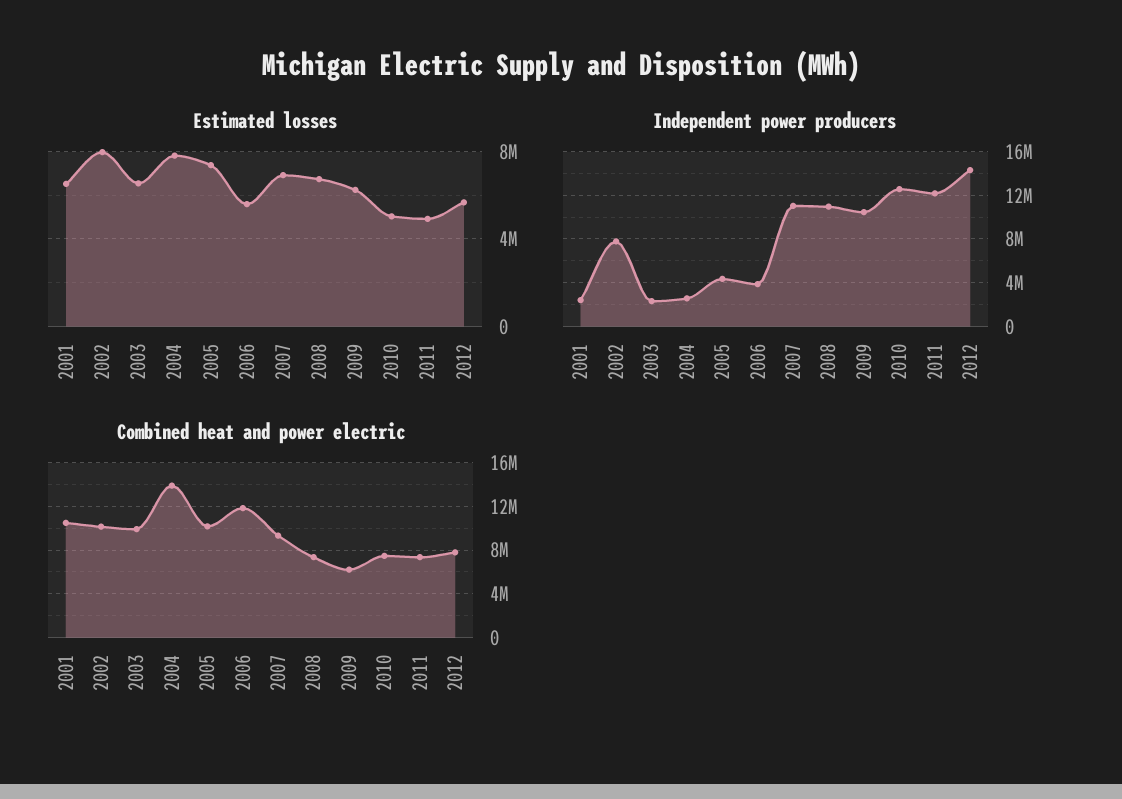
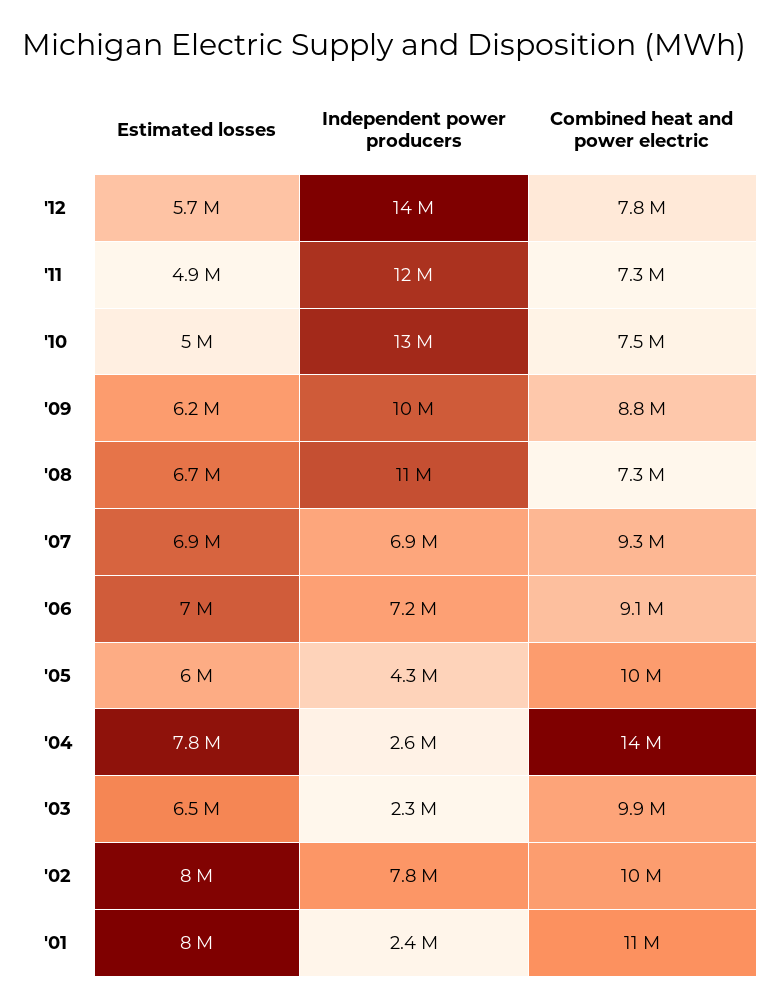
  {
    "Estimated losses": {
-     "2001": 6500000,
+     "2001": 8000000,
      "2002": 8000000,
      "2003": 6500000,
      "2004": 7800000,
-     "2005": 7500000,
+     "2005": 6000000,
-     "2006": 5500000,
+     "2006": 7000000,
      "2007": 6900000,
      "2008": 6700000,
      "2009": 6200000,
      "2010": 5000000,
      "2011": 4900000,
      "2012": 5700000
    },
    "Independent power producers": {
      "2001": 2400000,
      "2002": 7800000,
      "2003": 2300000,
      "2004": 2600000,
      "2005": 4300000,
-     "2006": 4000000,
+     "2006": 7200000,
-     "2007": 11000000,
+     "2007": 6900000,
      "2008": 11000000,
      "2009": 10000000,
      "2010": 13000000,
      "2011": 12000000,
      "2012": 14000000
    },
    "Combined heat and power electric": {
      "2001": 11000000,
      "2002": 10000000,
      "2003": 9900000,
      "2004": 14000000,
      "2005": 10000000,
-     "2006": 12000000,
+     "2006": 9100000,
      "2007": 9300000,
      "2008": 7300000,
-     "2009": 6000000,
+     "2009": 8800000,
      "2010": 7500000,
      "2011": 7300000,
      "2012": 7800000
    }
  }

